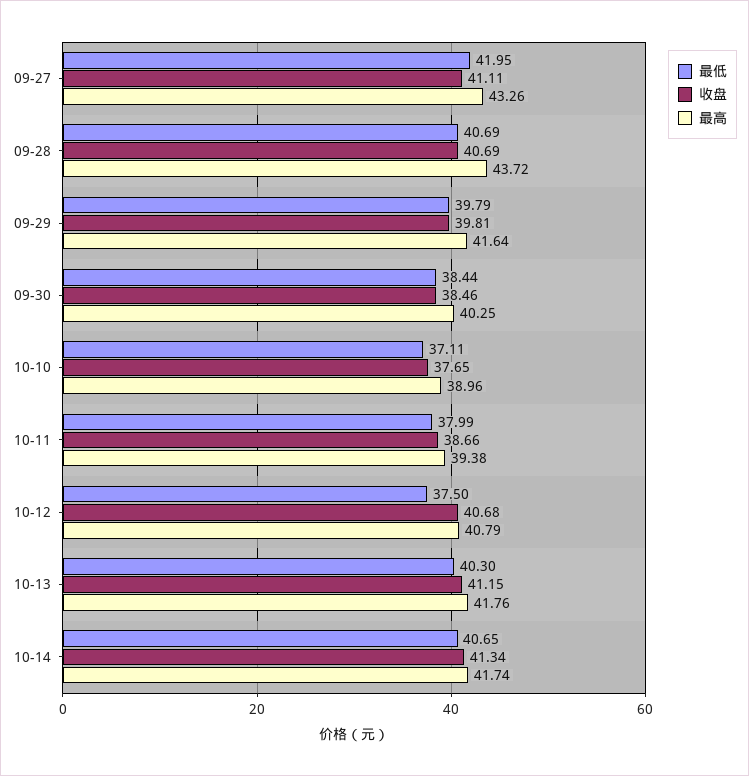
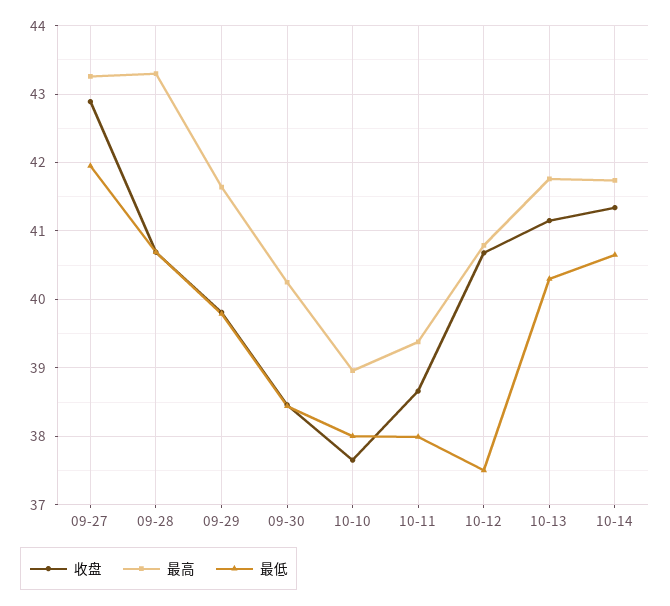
  {
    "最低": {
      "09-27": 41.95,
      "09-28": 40.69,
      "09-29": 39.79,
      "09-30": 38.44,
-     "10-10": 37.11,
+     "10-10": 38,
      "10-11": 37.99,
      "10-12": 37.5,
      "10-13": 40.3,
      "10-14": 40.65
    },
    "收盘": {
-     "09-27": 41.11,
+     "09-27": 42.9,
      "09-28": 40.69,
      "09-29": 39.81,
      "09-30": 38.46,
      "10-10": 37.65,
      "10-11": 38.66,
      "10-12": 40.68,
      "10-13": 41.15,
      "10-14": 41.34
    },
    "最高": {
      "09-27": 43.26,
-     "09-28": 43.72,
+     "09-28": 43.3,
      "09-29": 41.64,
      "09-30": 40.25,
      "10-10": 38.96,
      "10-11": 39.38,
      "10-12": 40.79,
      "10-13": 41.76,
      "10-14": 41.74
    }
  }

